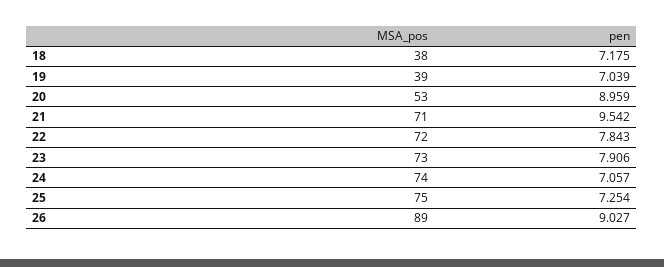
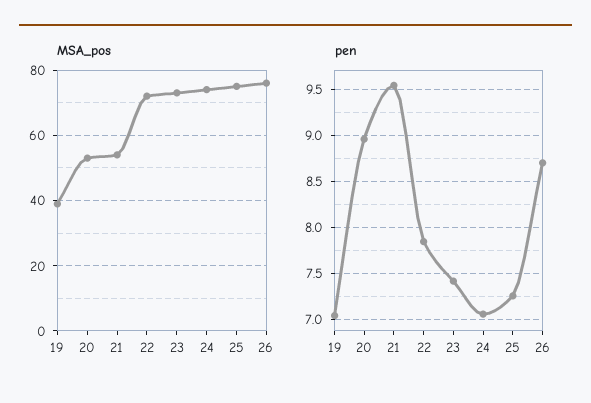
  {
    "MSA_pos": {
-     "18": 38,
      "19": 39,
      "20": 53,
-     "21": 71,
+     "21": 55,
      "22": 72,
      "23": 73,
      "24": 74,
      "25": 75,
-     "26": 89
+     "26": 75
    },
    "pen": {
-     "18": 7.175,
      "19": 7.039,
      "20": 8.959,
      "21": 9.542,
      "22": 7.843,
-     "23": 7.906,
+     "23": 7.4,
      "24": 7.057,
      "25": 7.254,
-     "26": 9.027
+     "26": 8.7
    }
  }

